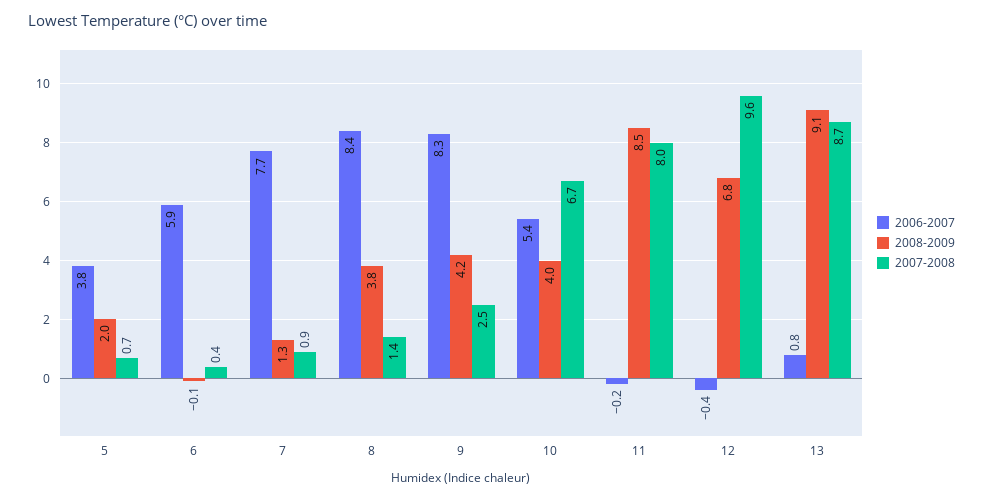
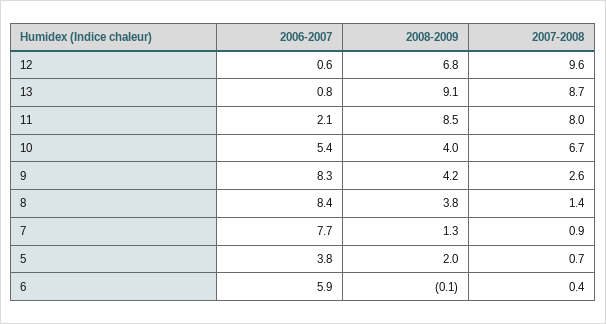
  {
    "2006-2007": {
      "5": 3.8,
      "6": 5.9,
      "7": 7.7,
      "8": 8.4,
      "9": 8.3,
      "10": 5.4,
-     "11": -0.2,
+     "11": 2.1,
-     "12": -0.4,
+     "12": 0.6,
      "13": 0.8
    },
    "2008-2009": {
      "5": 2,
      "6": -0.1,
      "7": 1.3,
      "8": 3.8,
      "9": 4.2,
      "10": 4,
      "11": 8.5,
      "12": 6.8,
      "13": 9.1
    },
    "2007-2008": {
      "5": 0.7,
      "6": 0.4,
      "7": 0.9,
      "8": 1.4,
-     "9": 2.5,
+     "9": 2.6,
      "10": 6.7,
      "11": 8,
      "12": 9.6,
      "13": 8.7
    }
  }

